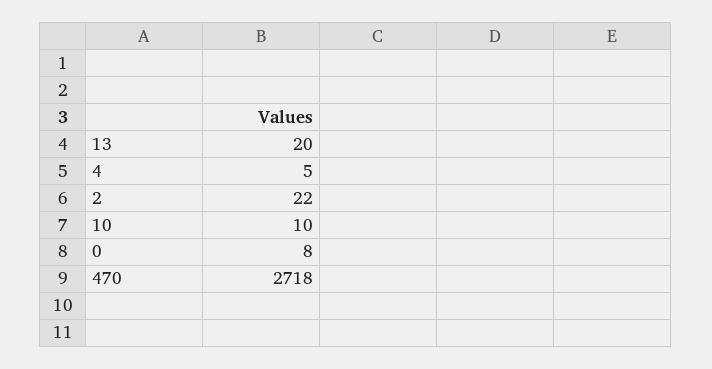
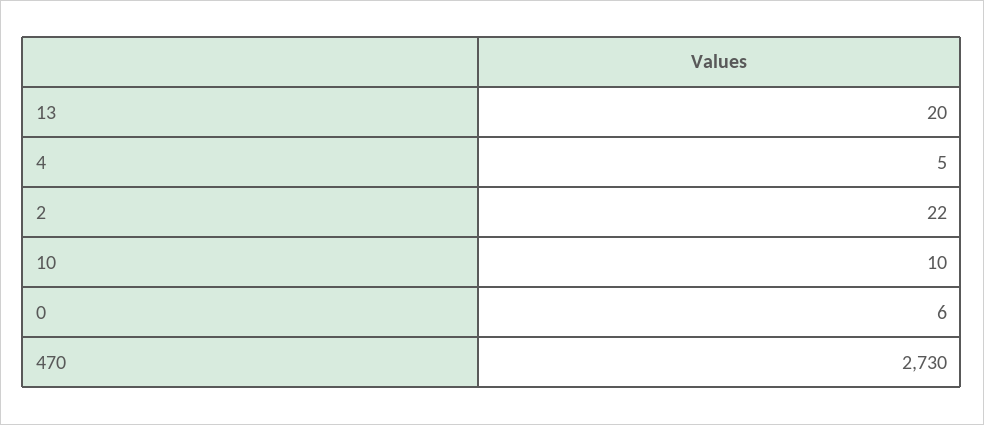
  {
    "13": 20,
    "4": 5,
    "2": 22,
    "10": 10,
-   "0": 8,
+   "0": 6,
-   "470": 2718
+   "470": 2730
  }

